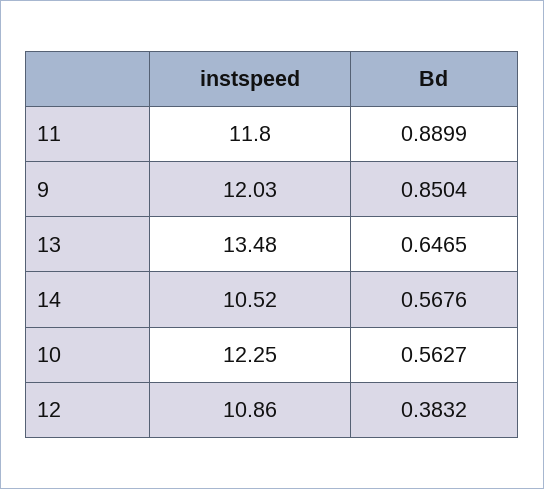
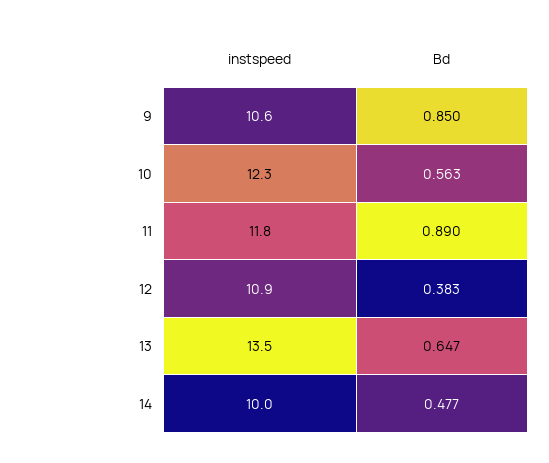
  {
    "instspeed": {
      "11": 11.8,
-     "9": 12.03,
+     "9": 10.6,
      "13": 13.48,
-     "14": 10.52,
+     "14": 10,
      "10": 12.25,
      "12": 10.86
    },
    "Bd": {
      "11": 0.8899,
      "9": 0.8504,
      "13": 0.6465,
-     "14": 0.5676,
+     "14": 0.477,
      "10": 0.5627,
      "12": 0.3832
    }
  }

